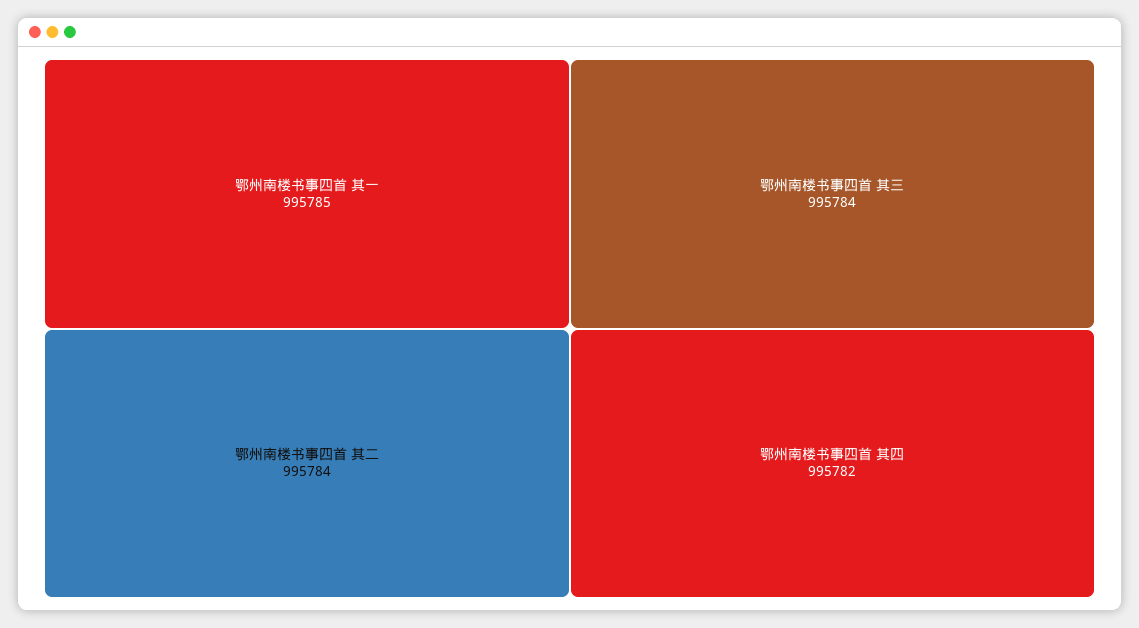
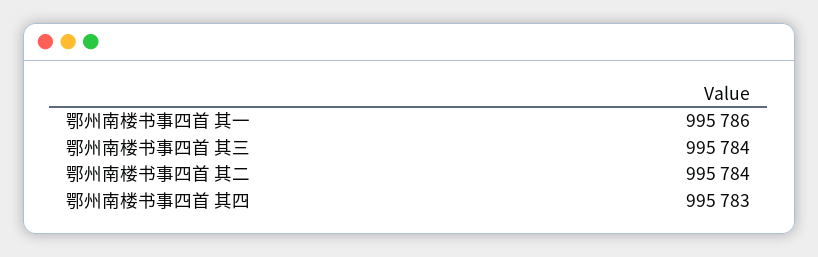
  {
-   "鄂州南楼书事四首 其一": 995785,
+   "鄂州南楼书事四首 其一": 995786,
    "鄂州南楼书事四首 其二": 995784,
    "鄂州南楼书事四首 其三": 995784,
-   "鄂州南楼书事四首 其四": 995782
+   "鄂州南楼书事四首 其四": 995783
  }

